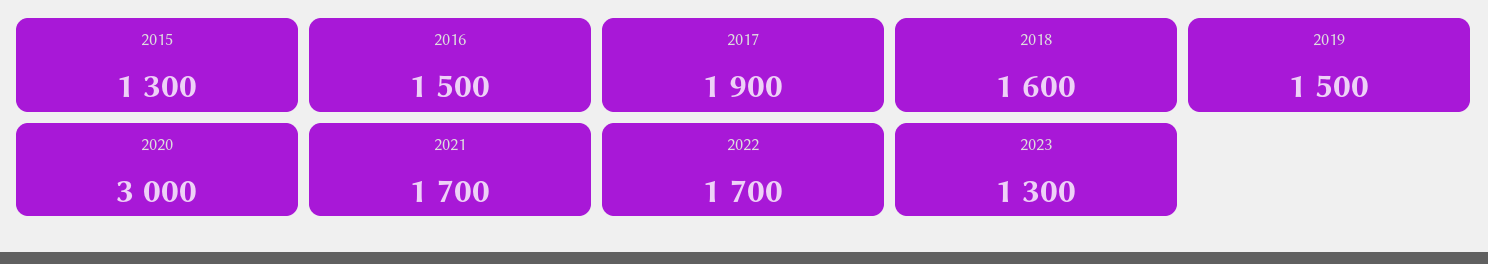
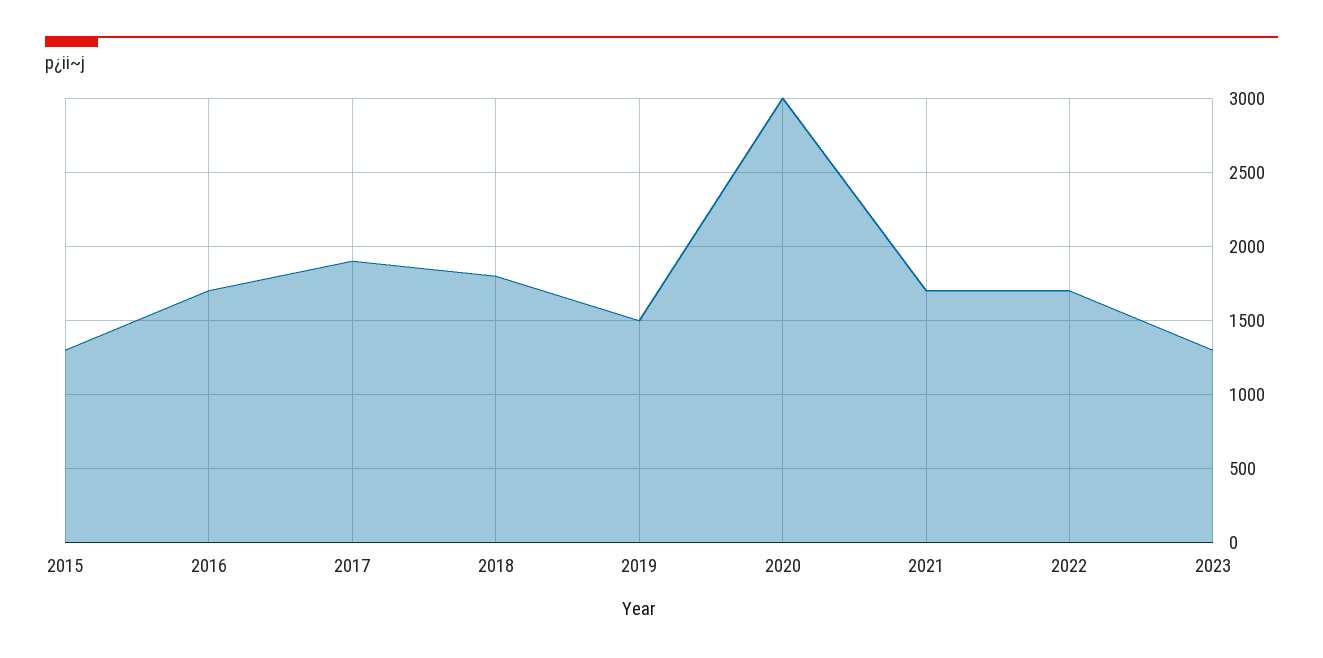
  {
    "2015": 1300,
-   "2016": 1500,
+   "2016": 1700,
    "2017": 1900,
-   "2018": 1600,
+   "2018": 1800,
    "2019": 1500,
    "2020": 3000,
    "2021": 1700,
    "2022": 1700,
    "2023": 1300
  }

